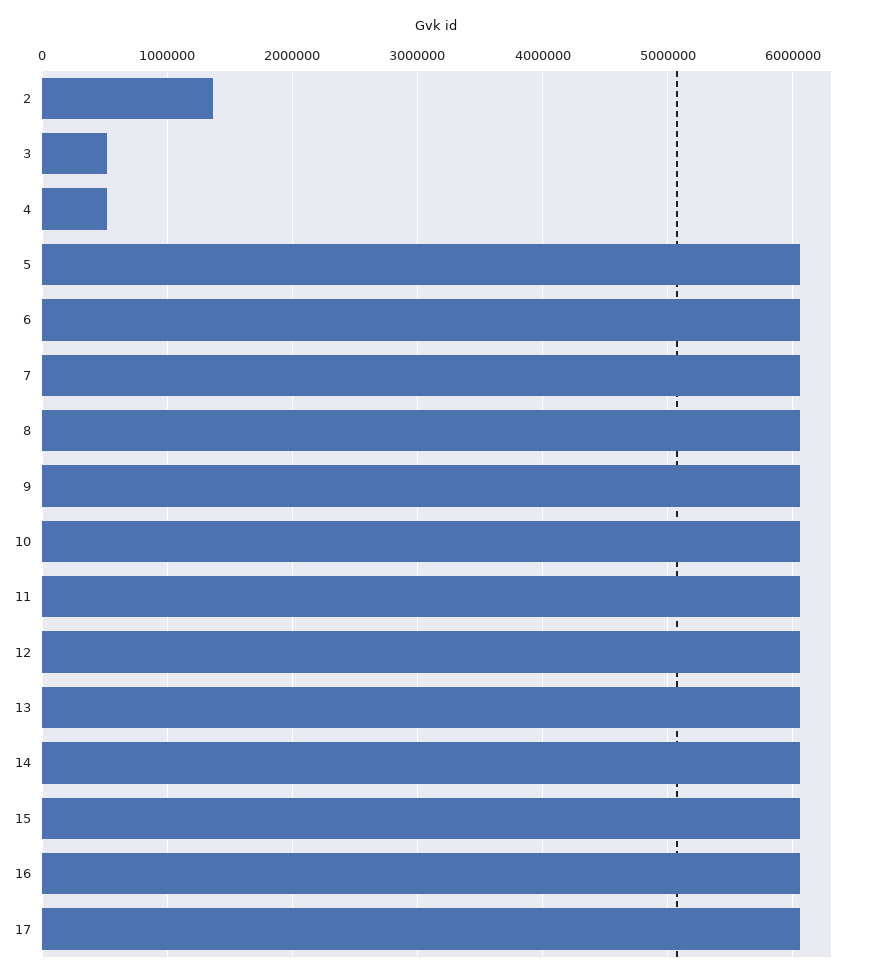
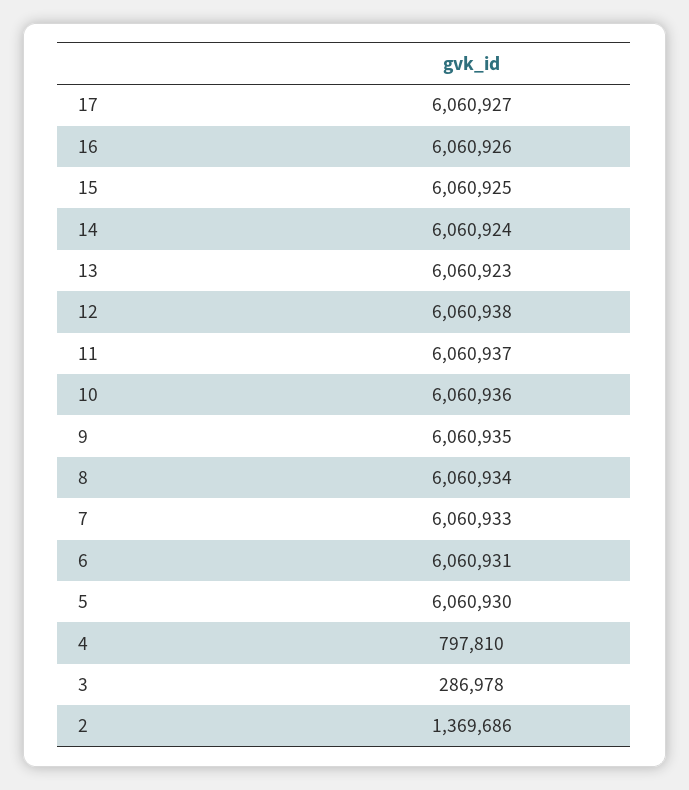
  {
    "2": 1369686,
-   "3": 500000,
+   "3": 286978,
-   "4": 500000,
+   "4": 797810,
    "5": 6060930,
    "6": 6060931,
    "7": 6060933,
    "8": 6060934,
    "9": 6060935,
    "10": 6060936,
    "11": 6060937,
    "12": 6060938,
    "13": 6060923,
    "14": 6060924,
    "15": 6060925,
    "16": 6060926,
    "17": 6060927
  }

